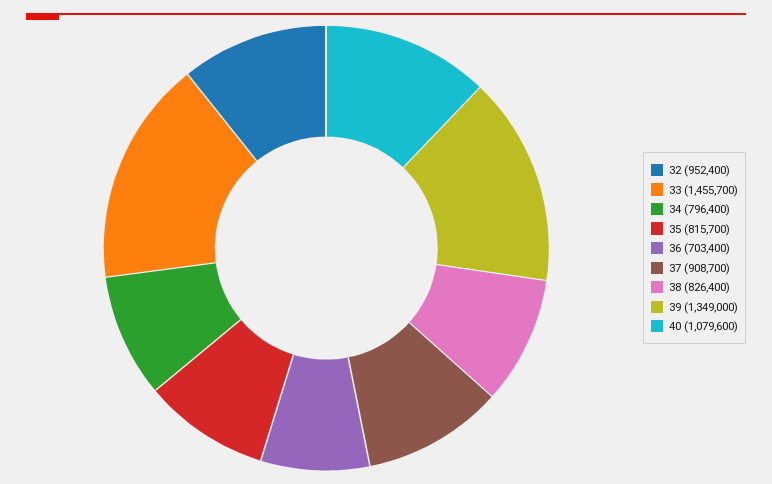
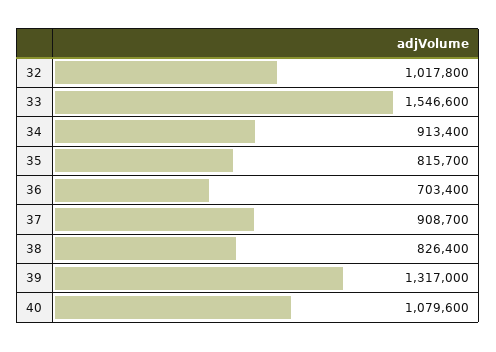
  {
-   "32": 952400,
+   "32": 1017800,
-   "33": 1455700,
+   "33": 1546600,
-   "34": 796400,
+   "34": 913400,
    "35": 815700,
    "36": 703400,
    "37": 908700,
    "38": 826400,
-   "39": 1349000,
+   "39": 1317000,
    "40": 1079600
  }

